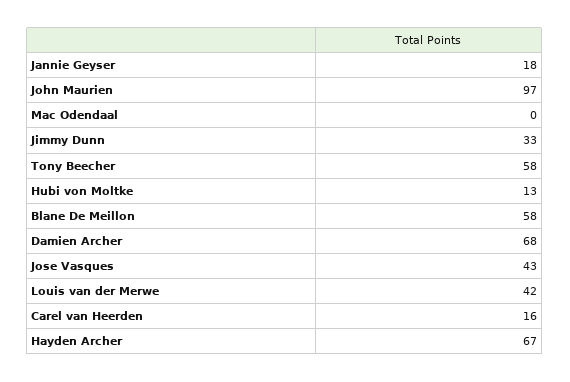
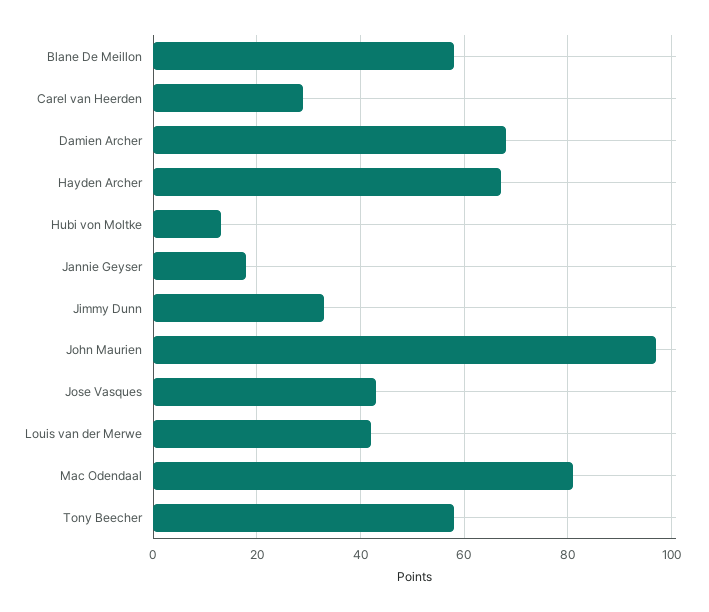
  {
    "Jannie Geyser": 18,
    "John Maurien": 97,
-   "Mac Odendaal": 0,
+   "Mac Odendaal": 80,
    "Jimmy Dunn": 33,
    "Tony Beecher": 58,
    "Hubi von Moltke": 13,
    "Blane De Meillon": 58,
    "Damien Archer": 68,
    "Jose Vasques": 43,
    "Louis van der Merwe": 42,
-   "Carel van Heerden": 16,
+   "Carel van Heerden": 30,
    "Hayden Archer": 67
  }

